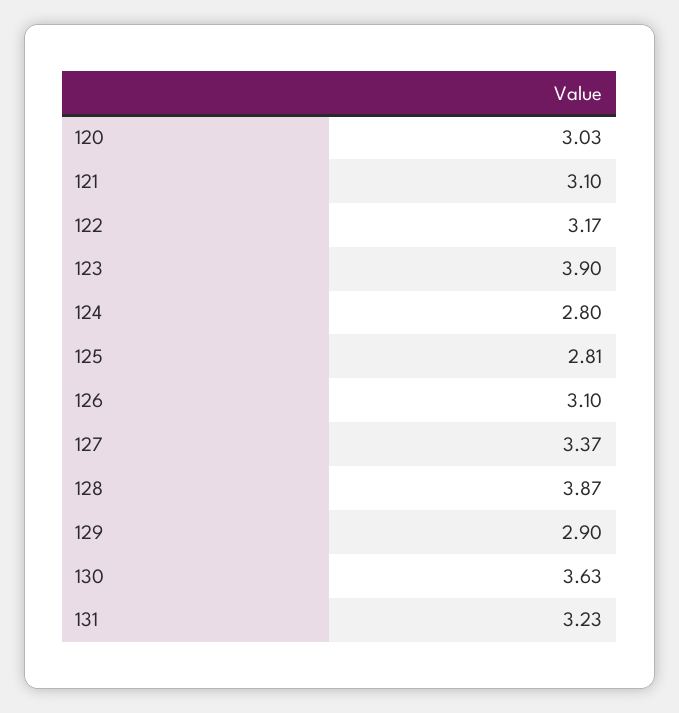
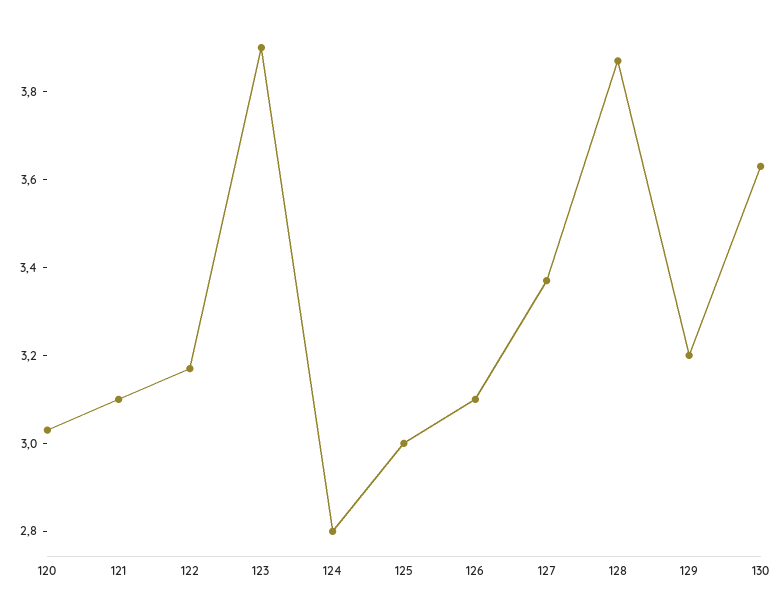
  {
    "120": 3.03,
    "121": 3.1,
    "122": 3.17,
    "123": 3.9,
    "124": 2.8,
-   "125": 2.81,
+   "125": 3,
    "126": 3.1,
    "127": 3.37,
    "128": 3.87,
-   "129": 2.9,
+   "129": 3.2,
-   "130": 3.63,
+   "130": 3.63
-   "131": 3.23
  }

